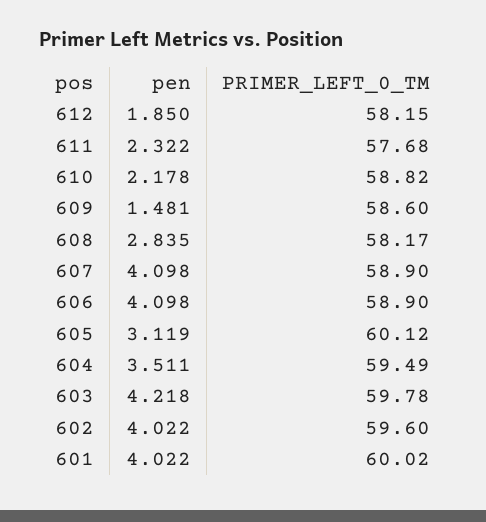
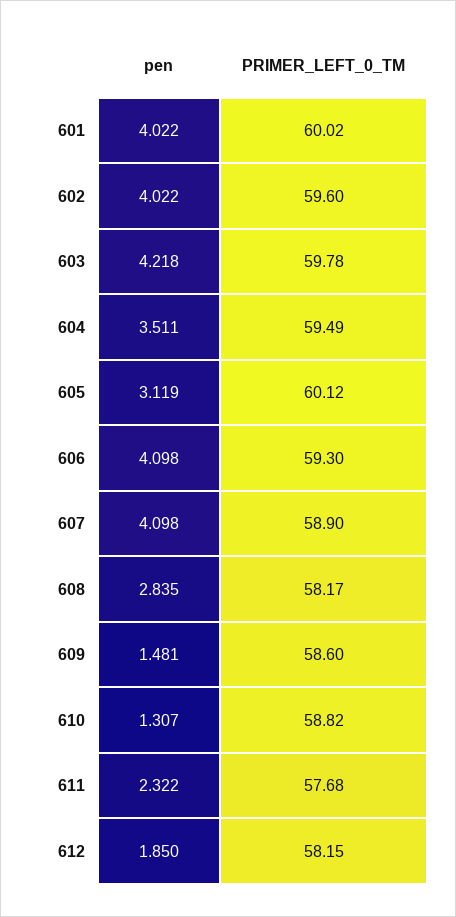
  {
    "pen": {
      "612": 1.85,
      "611": 2.322,
-     "610": 2.178,
+     "610": 1.307,
      "609": 1.481,
      "608": 2.835,
      "607": 4.098,
      "606": 4.098,
      "605": 3.119,
      "604": 3.511,
      "603": 4.218,
      "602": 4.022,
      "601": 4.022
    },
    "PRIMER_LEFT_0_TM": {
      "612": 58.15,
      "611": 57.68,
      "610": 58.82,
      "609": 58.6,
      "608": 58.17,
      "607": 58.9,
-     "606": 58.9,
+     "606": 59.3,
      "605": 60.12,
      "604": 59.49,
      "603": 59.78,
      "602": 59.6,
      "601": 60.02
    }
  }

